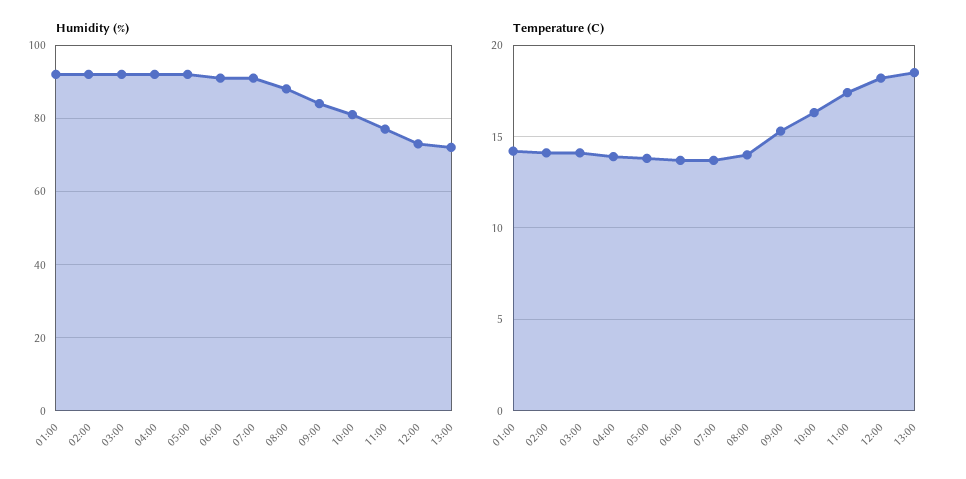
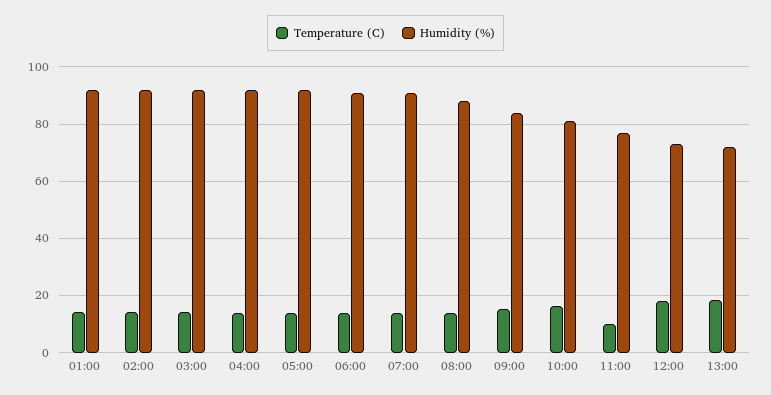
  {
    "Humidity (%)": {
      "01:00": 92.5,
      "02:00": 92.5,
      "03:00": 92.5,
      "04:00": 92.5,
      "05:00": 92.5,
      "06:00": 90,
      "07:00": 90,
      "08:00": 87.5,
      "09:00": 85,
      "10:00": 80,
      "11:00": 77.5,
      "12:00": 72.5,
      "13:00": 72.5
    },
    "Temperature (C)": {
      "01:00": 14,
      "02:00": 14,
      "03:00": 14,
      "04:00": 14,
      "05:00": 14,
      "06:00": 13.5,
      "07:00": 13.5,
      "08:00": 14,
      "09:00": 15.5,
      "10:00": 16.5,
-     "11:00": 17.5,
+     "11:00": 10,
      "12:00": 18,
      "13:00": 18.5
    }
  }

